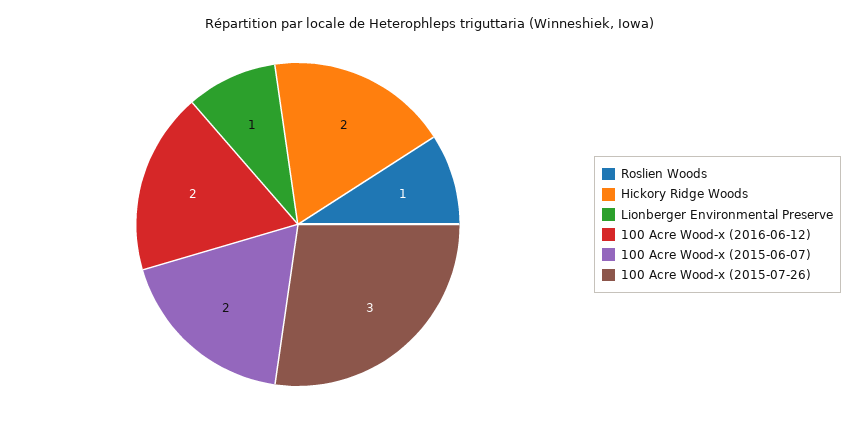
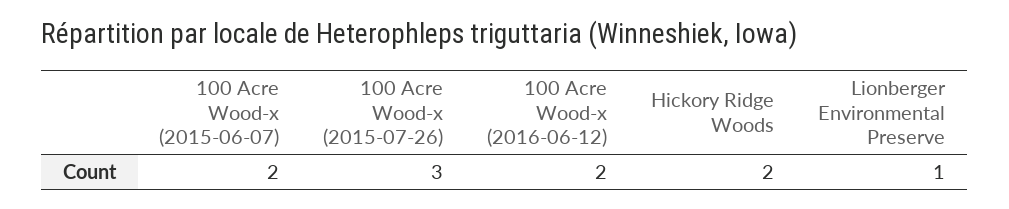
  {
-   "Roslien Woods": 1,
    "Hickory Ridge Woods": 2,
    "Lionberger Environmental Preserve": 1,
    "100 Acre Wood-x (2016-06-12)": 2,
    "100 Acre Wood-x (2015-06-07)": 2,
    "100 Acre Wood-x (2015-07-26)": 3
  }

